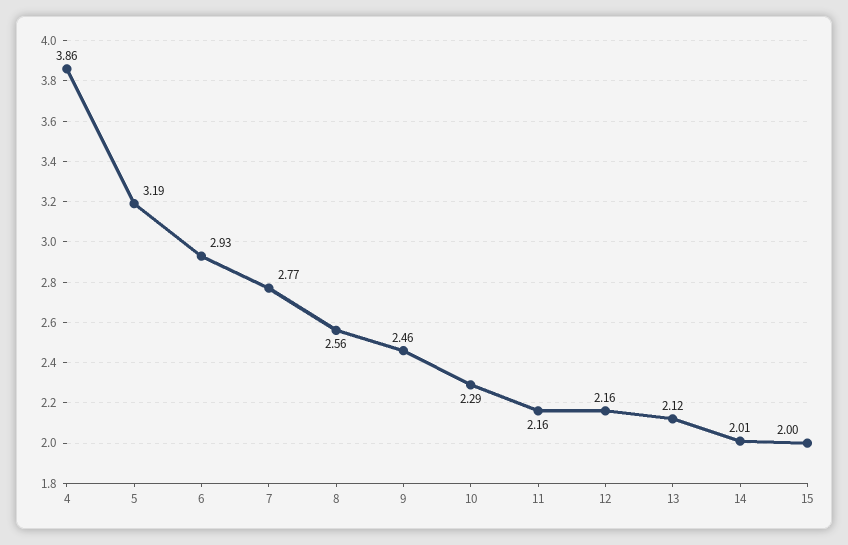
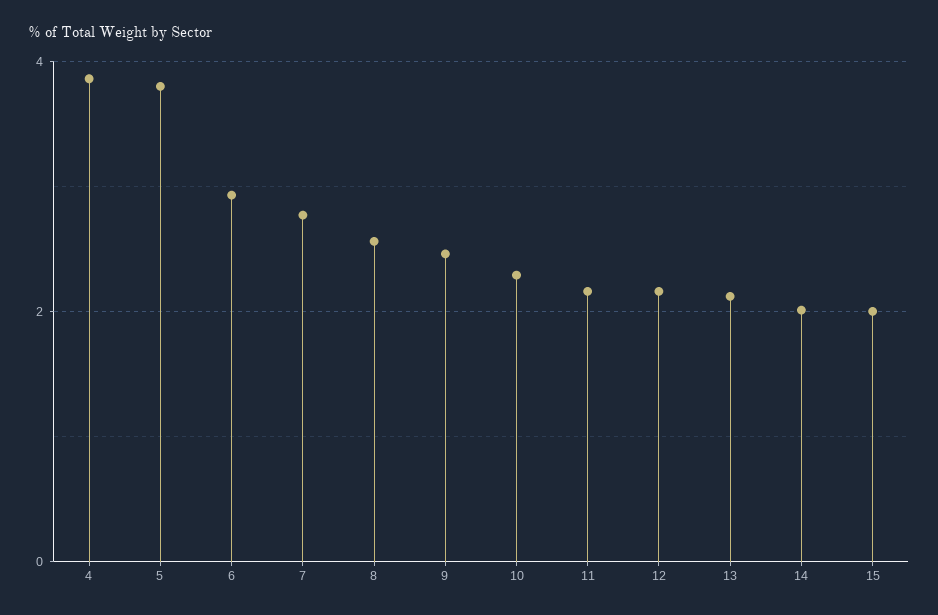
  {
    "4": 3.86,
-   "5": 3.19,
+   "5": 3.8,
    "6": 2.93,
    "7": 2.77,
    "8": 2.56,
    "9": 2.46,
    "10": 2.29,
    "11": 2.16,
    "12": 2.16,
    "13": 2.12,
    "14": 2.01,
    "15": 2
  }

